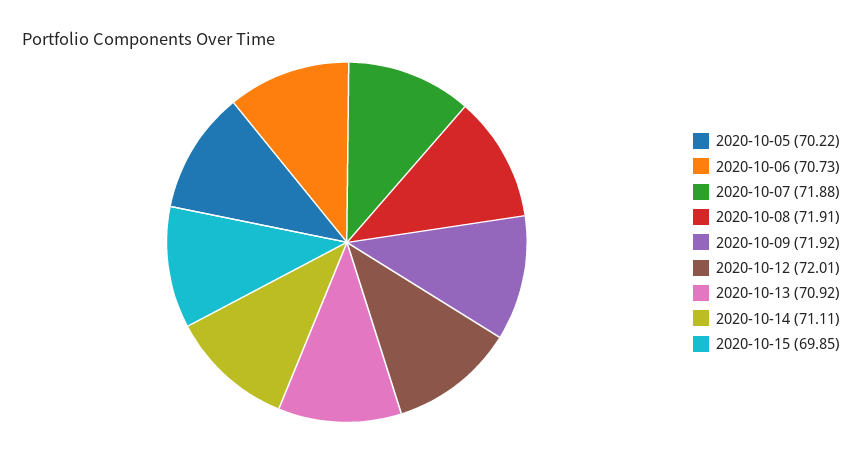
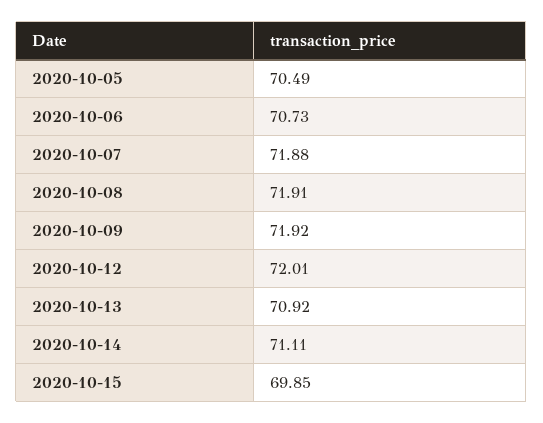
  {
-   "2020-10-05": 70.22,
+   "2020-10-05": 70.49,
    "2020-10-06": 70.73,
    "2020-10-07": 71.88,
    "2020-10-08": 71.91,
    "2020-10-09": 71.92,
    "2020-10-12": 72.01,
    "2020-10-13": 70.92,
    "2020-10-14": 71.11,
    "2020-10-15": 69.85
  }

